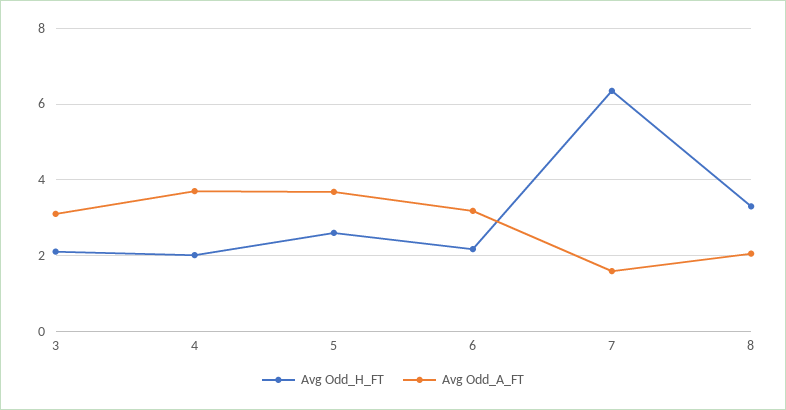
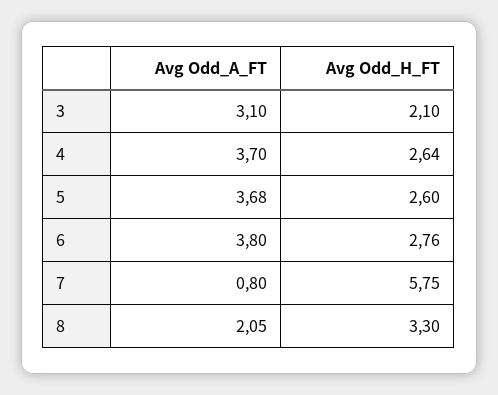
  {
    "Avg Odd_H_FT": {
      "3": 2.1,
-     "4": 2,
+     "4": 2.64,
      "5": 2.6,
-     "6": 2.2,
+     "6": 2.76,
-     "7": 6.4,
+     "7": 5.75,
      "8": 3.3
    },
    "Avg Odd_A_FT": {
      "3": 3.1,
      "4": 3.7,
      "5": 3.68,
-     "6": 3.2,
+     "6": 3.8,
-     "7": 1.6,
+     "7": 0.8,
      "8": 2.05
    }
  }

